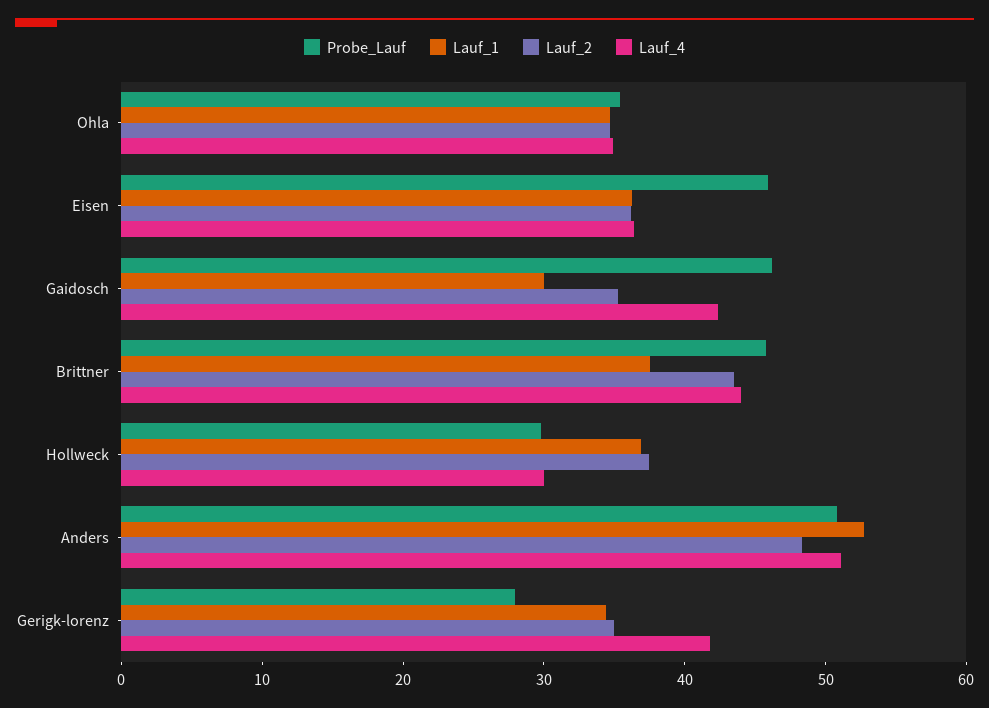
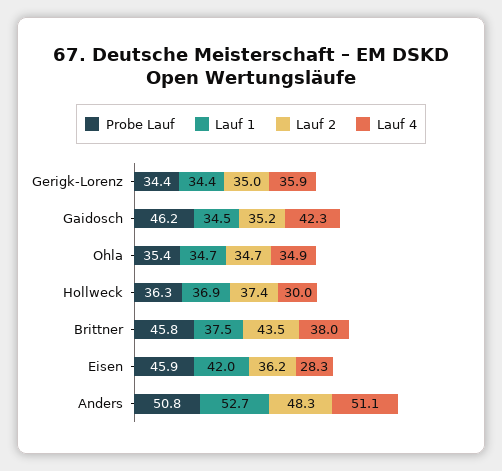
  {
    "Probe_Lauf": {
      "Ohla": 35.4,
      "Eisen": 45.9,
      "Gaidosch": 46.2,
      "Brittner": 45.8,
-     "Hollweck": 30,
+     "Hollweck": 36.3,
      "Anders": 50.8,
-     "Gerigk-lorenz": 28
+     "Gerigk-lorenz": 34.4
    },
    "Lauf_1": {
      "Ohla": 34.7,
-     "Eisen": 36,
+     "Eisen": 42,
-     "Gaidosch": 30,
+     "Gaidosch": 34.5,
      "Brittner": 37.5,
      "Hollweck": 36.9,
      "Anders": 52.7,
      "Gerigk-lorenz": 34.4
    },
    "Lauf_2": {
      "Ohla": 34.7,
      "Eisen": 36.2,
      "Gaidosch": 35.2,
      "Brittner": 43.5,
      "Hollweck": 37.4,
      "Anders": 48.3,
      "Gerigk-lorenz": 35
    },
    "Lauf_4": {
      "Ohla": 34.9,
-     "Eisen": 36,
+     "Eisen": 28.3,
      "Gaidosch": 42.3,
-     "Brittner": 44,
+     "Brittner": 38,
      "Hollweck": 30,
      "Anders": 51.1,
-     "Gerigk-lorenz": 42
+     "Gerigk-lorenz": 35.9
    }
  }

